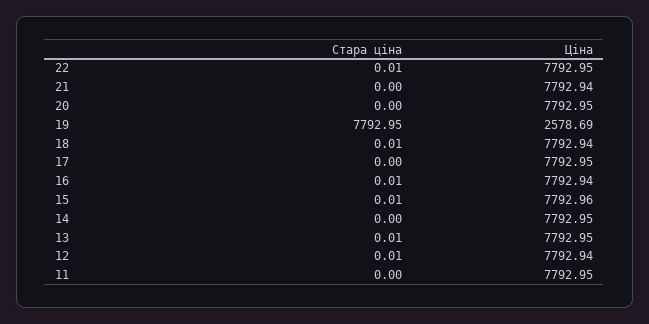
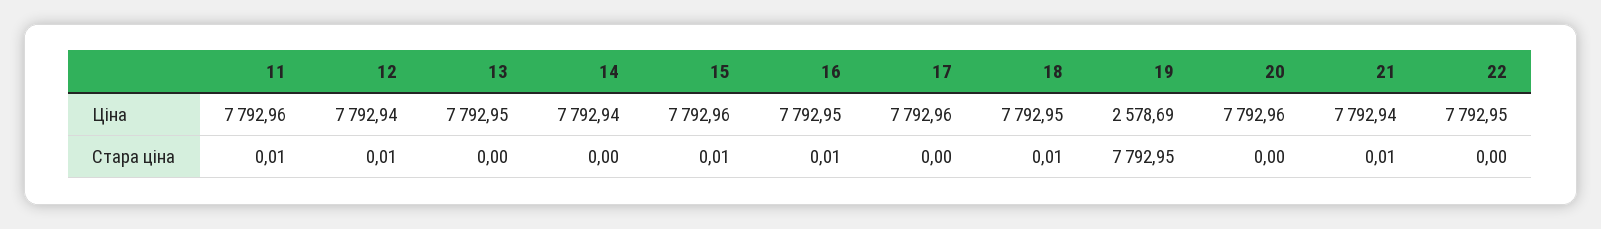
  {
    "Стара ціна": {
-     "22": 0.01,
+     "22": 0,
-     "21": 0,
+     "21": 0.01,
      "20": 0,
      "19": 7792.95,
      "18": 0.01,
      "17": 0,
      "16": 0.01,
      "15": 0.01,
      "14": 0,
-     "13": 0.01,
+     "13": 0,
      "12": 0.01,
-     "11": 0
+     "11": 0.01
    },
    "Ціна": {
      "22": 7792.95,
      "21": 7792.94,
-     "20": 7792.95,
+     "20": 7792.96,
      "19": 2578.69,
-     "18": 7792.94,
+     "18": 7792.95,
-     "17": 7792.95,
+     "17": 7792.96,
-     "16": 7792.94,
+     "16": 7792.95,
      "15": 7792.96,
-     "14": 7792.95,
+     "14": 7792.94,
      "13": 7792.95,
      "12": 7792.94,
-     "11": 7792.95
+     "11": 7792.96
    }
  }

